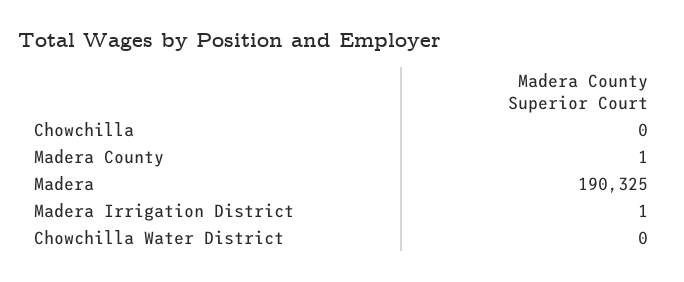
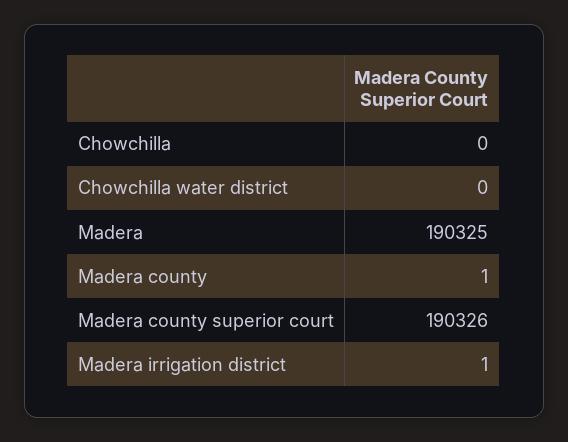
  {
    "Chowchilla": 0,
    "Madera County": 1,
    "Madera": 190325,
    "Madera Irrigation District": 1,
-   "Chowchilla Water District": 0
+   "Chowchilla Water District": 0,
+   "Madera county superior court": 190326
  }

